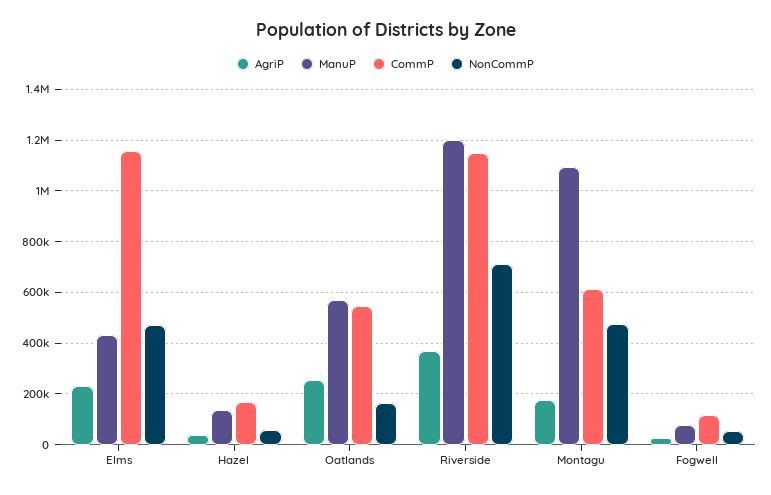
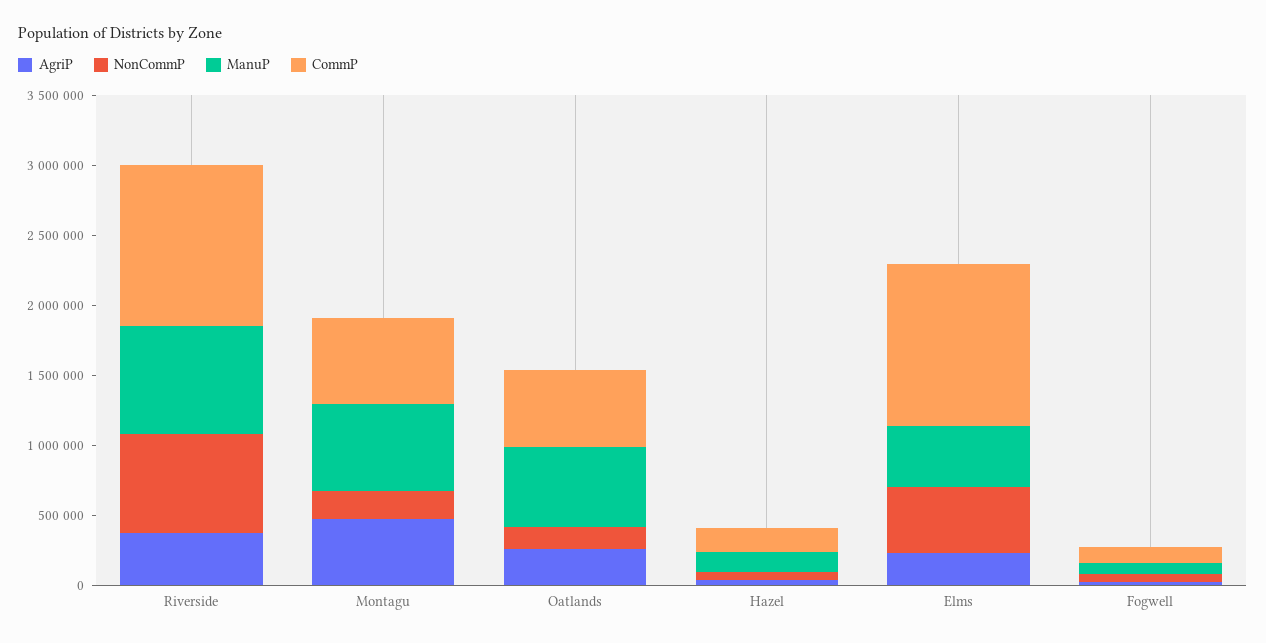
  {
    "AgriP": {
      "Elms": 225000,
      "Hazel": 50000,
      "Oatlands": 250000,
      "Riverside": 375000,
-     "Montagu": 175000,
+     "Montagu": 500000,
      "Fogwell": 25000
    },
    "ManuP": {
      "Elms": 425000,
      "Hazel": 125000,
      "Oatlands": 575000,
-     "Riverside": 1200000,
+     "Riverside": 800000,
-     "Montagu": 1100000,
+     "Montagu": 600000,
      "Fogwell": 75000
    },
    "CommP": {
      "Elms": 1150000,
      "Hazel": 175000,
      "Oatlands": 550000,
      "Riverside": 1150000,
      "Montagu": 625000,
      "Fogwell": 125000
    },
    "NonCommP": {
      "Elms": 475000,
      "Hazel": 50000,
      "Oatlands": 175000,
      "Riverside": 700000,
-     "Montagu": 475000,
+     "Montagu": 200000,
      "Fogwell": 50000
    }
  }

